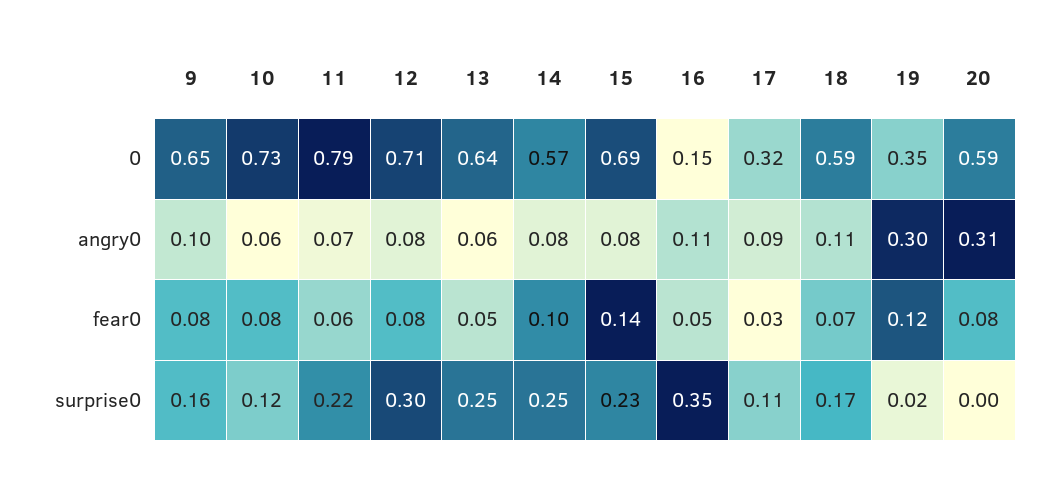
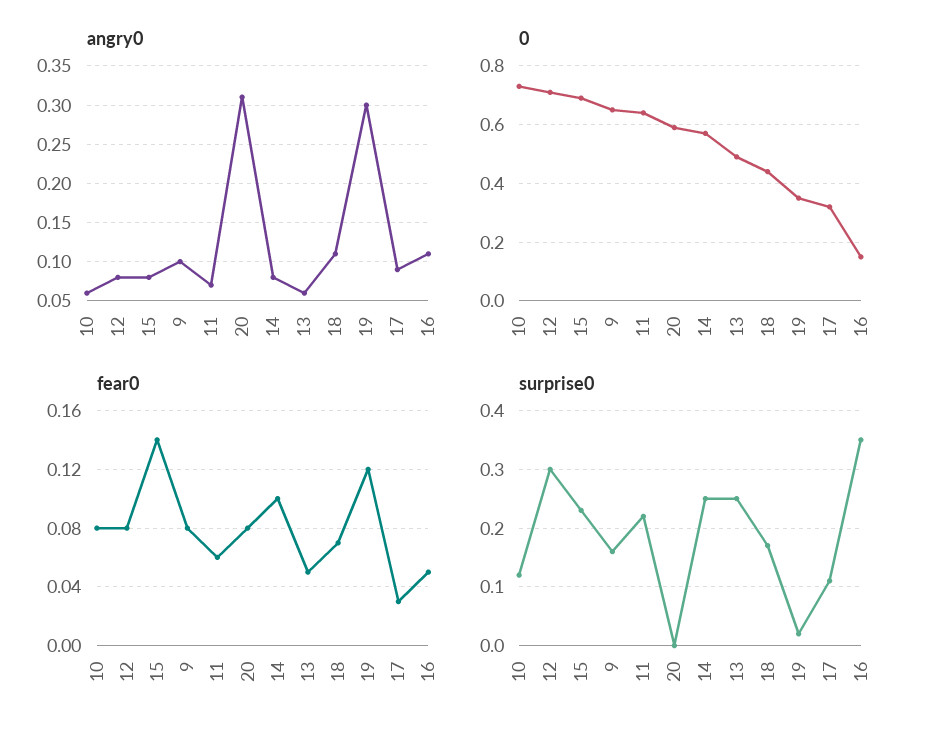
  {
    "0": {
      "9": 0.65,
      "10": 0.73,
-     "11": 0.79,
+     "11": 0.65,
      "12": 0.71,
-     "13": 0.64,
+     "13": 0.5,
      "14": 0.57,
      "15": 0.69,
      "16": 0.15,
      "17": 0.32,
-     "18": 0.59,
+     "18": 0.45,
      "19": 0.35,
      "20": 0.59
    },
    "angry0": {
      "9": 0.1,
      "10": 0.06,
      "11": 0.07,
      "12": 0.08,
      "13": 0.06,
      "14": 0.08,
      "15": 0.08,
      "16": 0.11,
      "17": 0.09,
      "18": 0.11,
      "19": 0.3,
      "20": 0.31
    },
    "fear0": {
      "9": 0.08,
      "10": 0.08,
      "11": 0.06,
      "12": 0.08,
      "13": 0.05,
      "14": 0.1,
      "15": 0.14,
      "16": 0.05,
      "17": 0.03,
      "18": 0.07,
      "19": 0.12,
      "20": 0.08
    },
    "surprise0": {
      "9": 0.16,
      "10": 0.12,
      "11": 0.22,
      "12": 0.3,
      "13": 0.25,
      "14": 0.25,
      "15": 0.23,
      "16": 0.35,
      "17": 0.11,
      "18": 0.17,
      "19": 0.02,
      "20": 0
    }
  }

